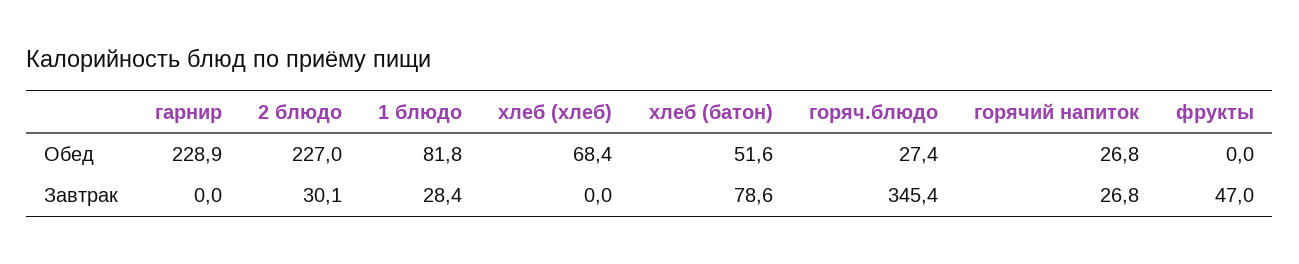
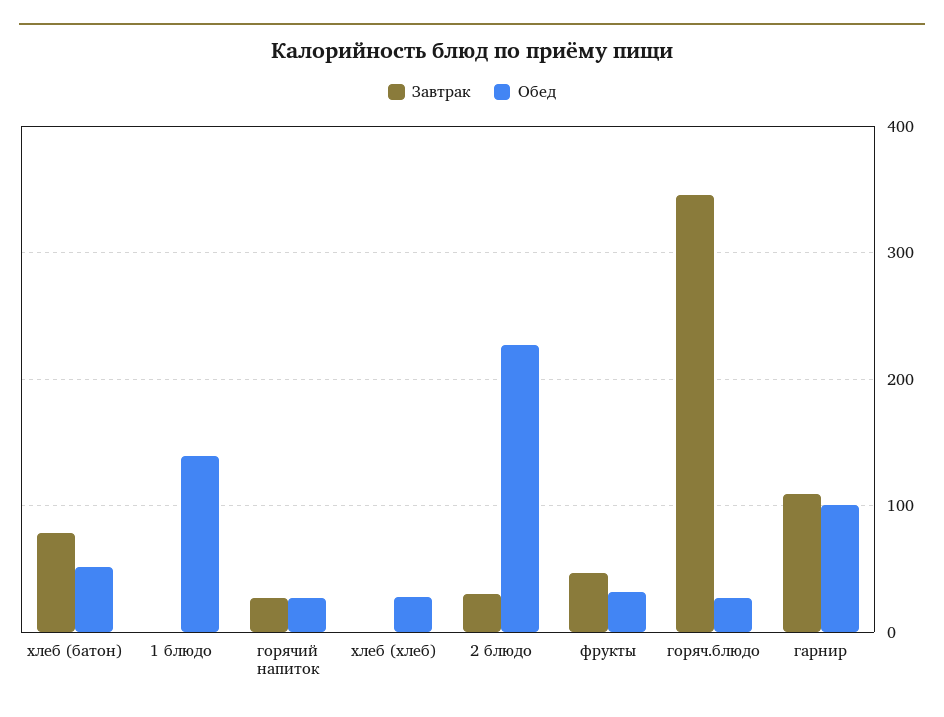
  {
    "Обед": {
-     "гарнир": 228.9,
+     "гарнир": 100,
      "2 блюдо": 227,
-     "1 блюдо": 81.8,
+     "1 блюдо": 140,
-     "хлеб (хлеб)": 68.4,
+     "хлеб (хлеб)": 30,
      "хлеб (батон)": 51.6,
      "горяч.блюдо": 27.4,
      "горячий напиток": 26.8,
-     "фрукты": 0
+     "фрукты": 30
    },
    "Завтрак": {
-     "гарнир": 0,
+     "гарнир": 110,
      "2 блюдо": 30.1,
-     "1 блюдо": 28.4,
+     "1 блюдо": 0,
      "хлеб (хлеб)": 0,
      "хлеб (батон)": 78.6,
      "горяч.блюдо": 345.4,
      "горячий напиток": 26.8,
      "фрукты": 47
    }
  }

